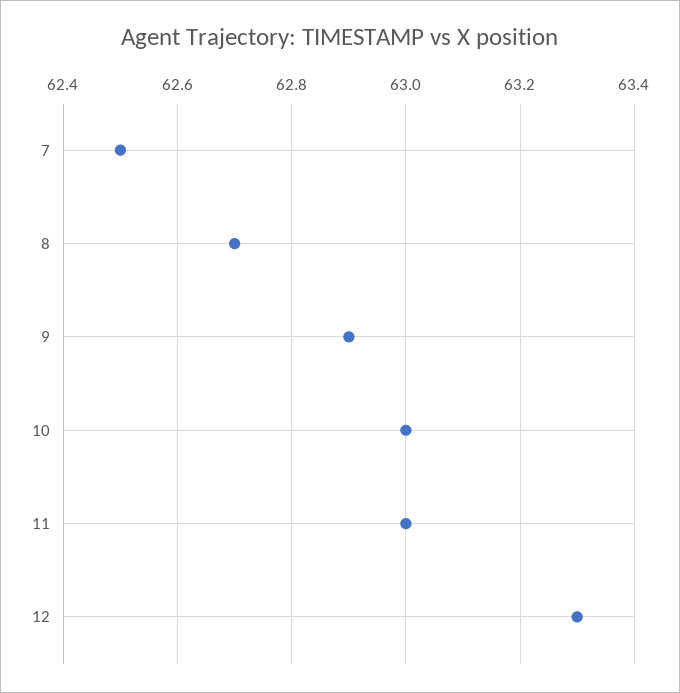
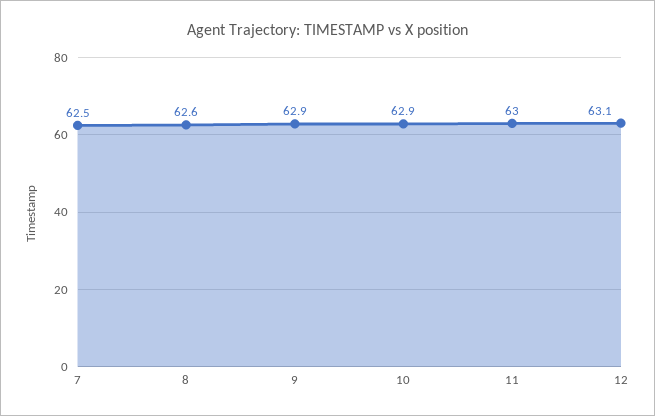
  {
    "7": 62.5,
-   "8": 62.7,
+   "8": 62.6,
    "9": 62.9,
-   "10": 63,
+   "10": 62.9,
    "11": 63,
-   "12": 63.3
+   "12": 63.1
  }

